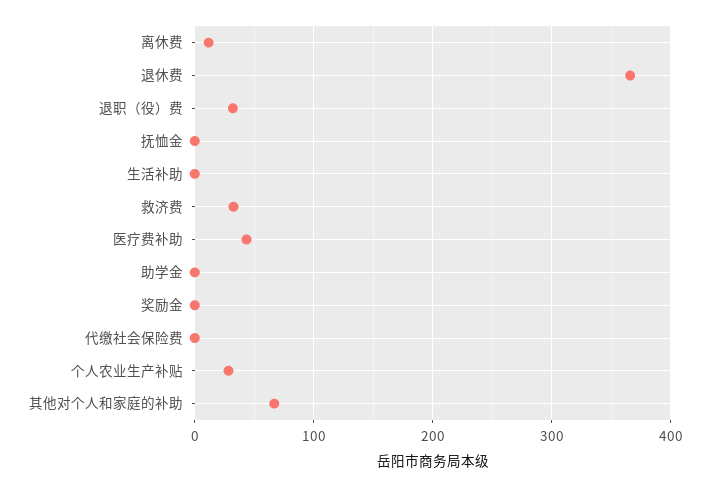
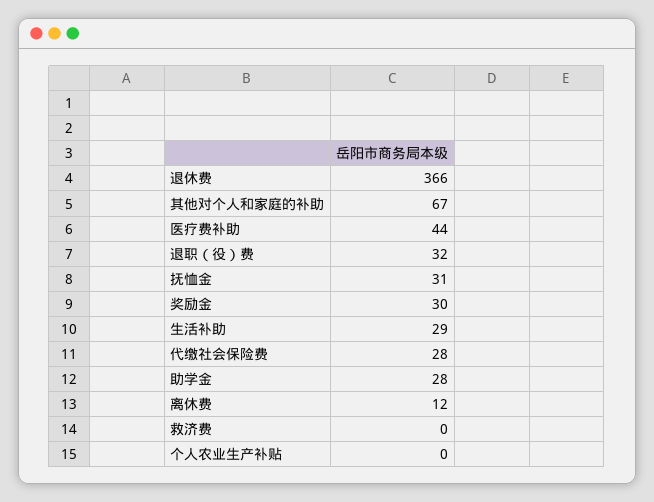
  {
    "离休费": 12,
    "退休费": 366,
    "退职（役）费": 32,
-   "抚恤金": 0,
+   "抚恤金": 31,
-   "生活补助": 0,
+   "生活补助": 29,
-   "救济费": 30,
+   "救济费": 0,
    "医疗费补助": 44,
-   "助学金": 0,
+   "助学金": 28,
-   "奖励金": 0,
+   "奖励金": 30,
-   "代缴社会保险费": 0,
+   "代缴社会保险费": 28,
-   "个人农业生产补贴": 30,
+   "个人农业生产补贴": 0,
    "其他对个人和家庭的补助": 67
  }

